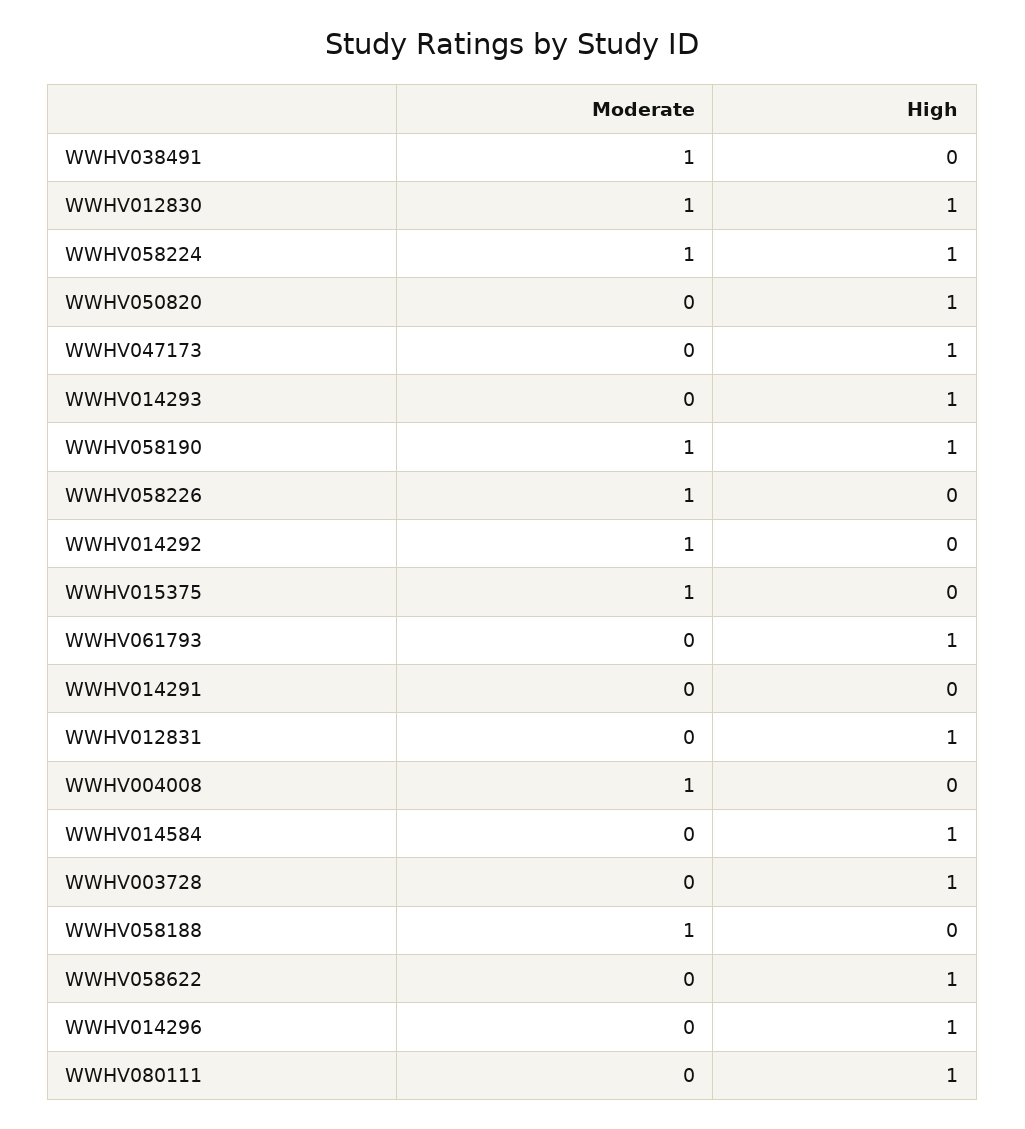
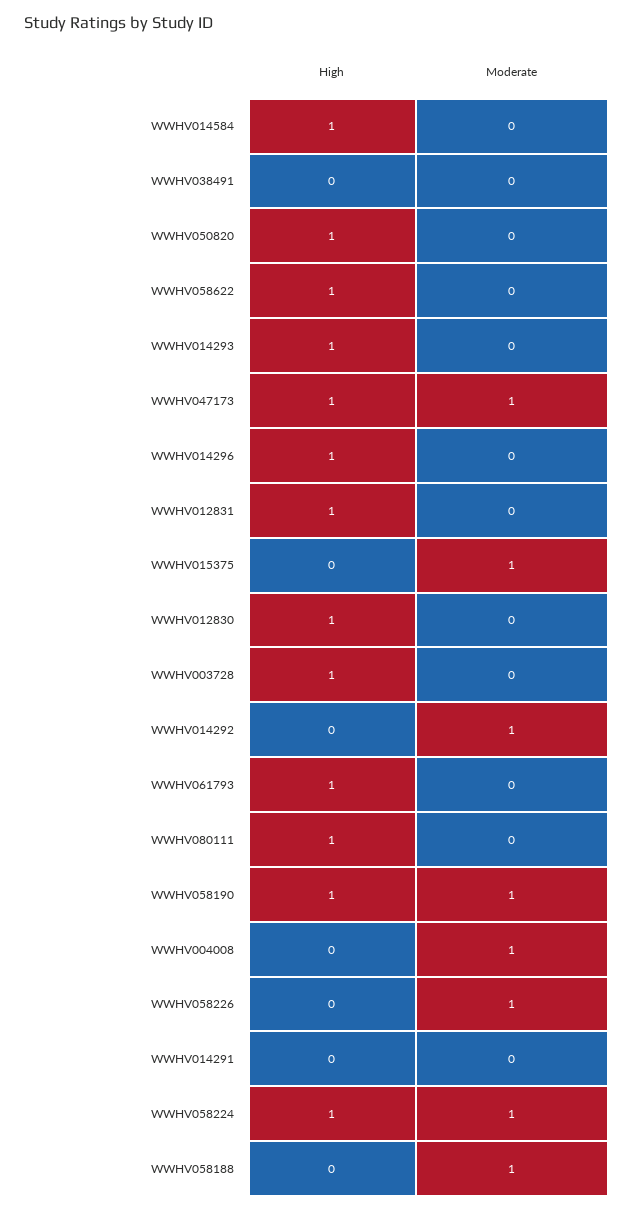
  {
    "Moderate": {
-     "WWHV038491": 1,
+     "WWHV038491": 0,
-     "WWHV012830": 1,
+     "WWHV012830": 0,
      "WWHV058224": 1,
      "WWHV050820": 0,
-     "WWHV047173": 0,
+     "WWHV047173": 1,
      "WWHV014293": 0,
      "WWHV058190": 1,
      "WWHV058226": 1,
      "WWHV014292": 1,
      "WWHV015375": 1,
      "WWHV061793": 0,
      "WWHV014291": 0,
      "WWHV012831": 0,
      "WWHV004008": 1,
      "WWHV014584": 0,
      "WWHV003728": 0,
      "WWHV058188": 1,
      "WWHV058622": 0,
      "WWHV014296": 0,
      "WWHV080111": 0
    },
    "High": {
      "WWHV038491": 0,
      "WWHV012830": 1,
      "WWHV058224": 1,
      "WWHV050820": 1,
      "WWHV047173": 1,
      "WWHV014293": 1,
      "WWHV058190": 1,
      "WWHV058226": 0,
      "WWHV014292": 0,
      "WWHV015375": 0,
      "WWHV061793": 1,
      "WWHV014291": 0,
      "WWHV012831": 1,
      "WWHV004008": 0,
      "WWHV014584": 1,
      "WWHV003728": 1,
      "WWHV058188": 0,
      "WWHV058622": 1,
      "WWHV014296": 1,
      "WWHV080111": 1
    }
  }

